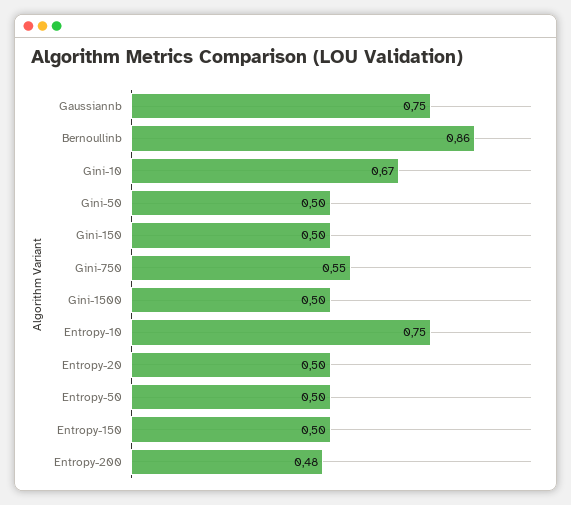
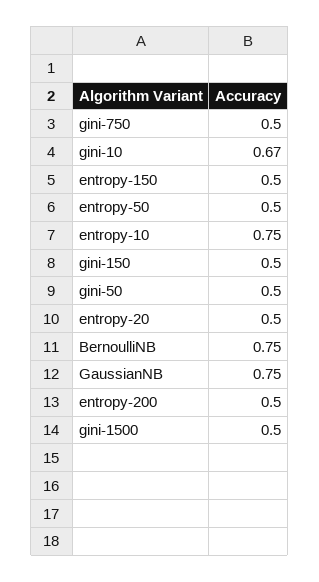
  {
    "Gaussiannb": 0.75,
-   "Bernoullinb": 0.86,
+   "Bernoullinb": 0.75,
    "Gini-10": 0.67,
    "Gini-50": 0.5,
    "Gini-150": 0.5,
-   "Gini-750": 0.55,
+   "Gini-750": 0.5,
    "Gini-1500": 0.5,
    "Entropy-10": 0.75,
    "Entropy-20": 0.5,
    "Entropy-50": 0.5,
    "Entropy-150": 0.5,
-   "Entropy-200": 0.48
+   "Entropy-200": 0.5
  }

